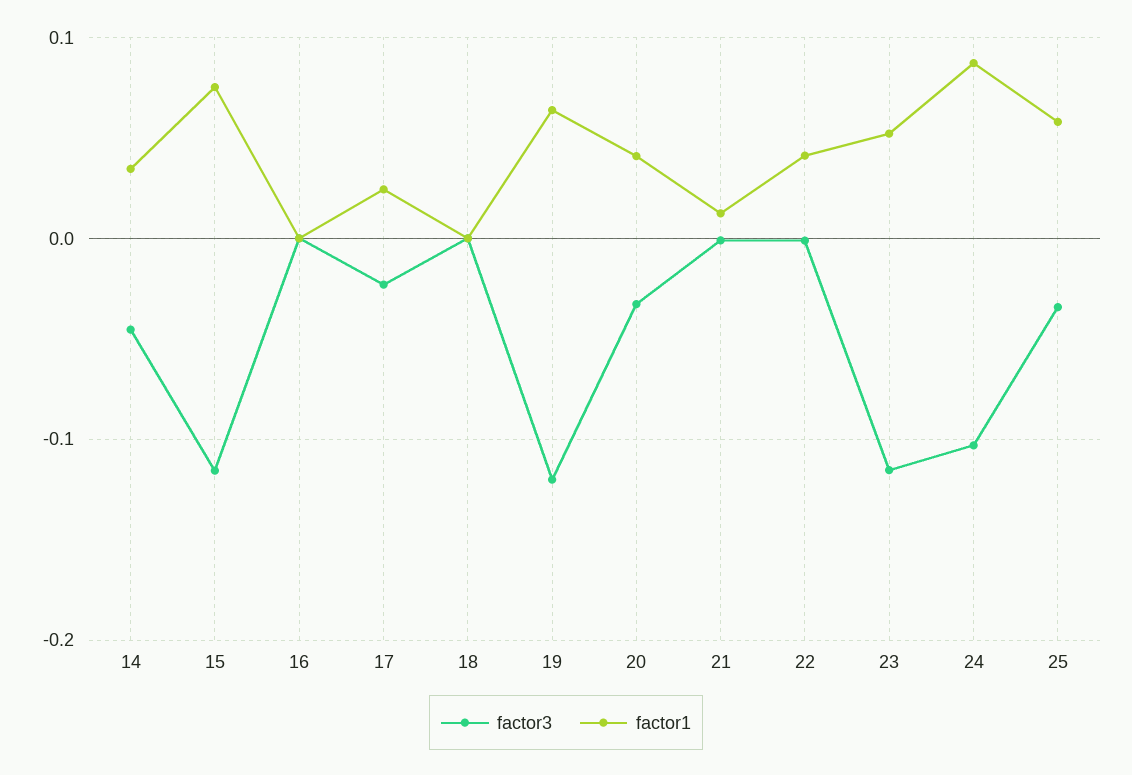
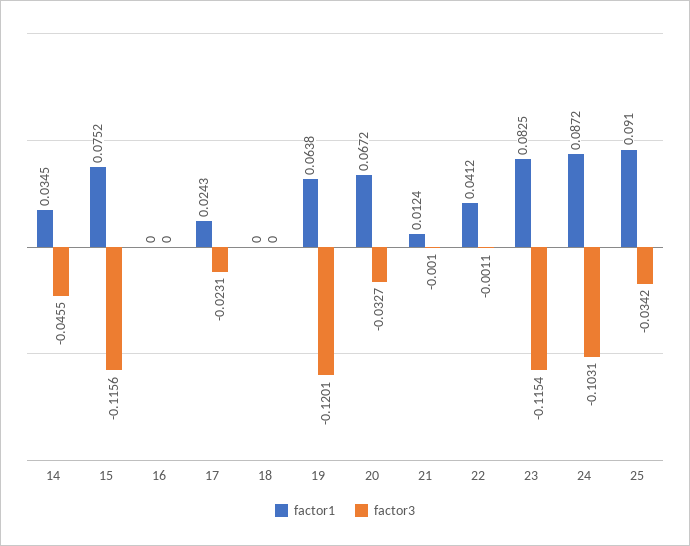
  {
    "factor3": {
      "14": -0.0455,
      "15": -0.1156,
      "16": 0,
      "17": -0.0231,
      "18": 0,
      "19": -0.1201,
      "20": -0.0327,
      "21": -0.001,
      "22": -0.0011,
      "23": -0.1154,
      "24": -0.1031,
      "25": -0.0342
    },
    "factor1": {
      "14": 0.0345,
      "15": 0.0752,
      "16": 0,
      "17": 0.0243,
      "18": 0,
      "19": 0.0638,
-     "20": 0.04,
+     "20": 0.0672,
      "21": 0.0124,
      "22": 0.0412,
-     "23": 0.05,
+     "23": 0.0825,
      "24": 0.0872,
-     "25": 0.06
+     "25": 0.091
    }
  }

